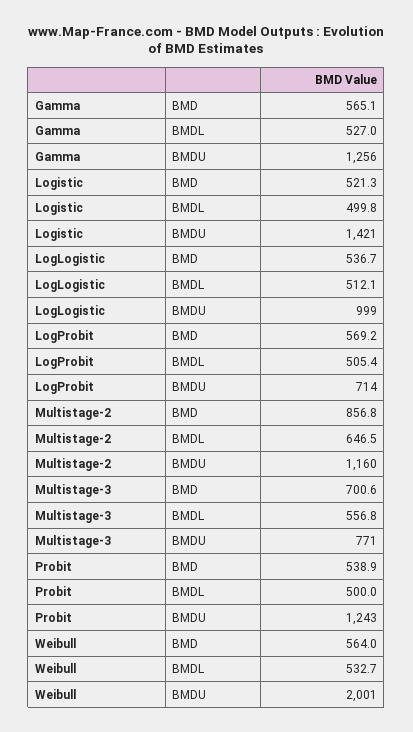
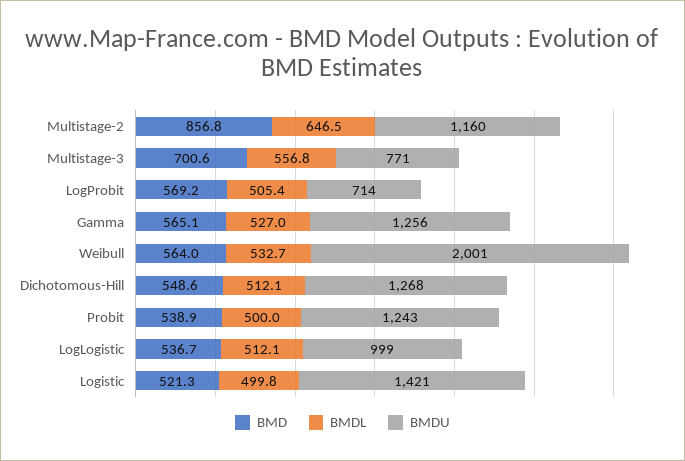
  {
    "BMD": {
      "Gamma": 565.1,
      "Logistic": 521.3,
      "LogLogistic": 536.7,
      "LogProbit": 569.2,
      "Multistage-2": 856.8,
      "Multistage-3": 700.6,
      "Probit": 538.9,
-     "Weibull": 564
+     "Weibull": 564,
+     "Dichotomous-Hill": 548.6
    },
    "BMDL": {
      "Gamma": 527,
      "Logistic": 499.8,
      "LogLogistic": 512.1,
      "LogProbit": 505.4,
      "Multistage-2": 646.5,
      "Multistage-3": 556.8,
      "Probit": 500,
-     "Weibull": 532.7
+     "Weibull": 532.7,
+     "Dichotomous-Hill": 512.1
    },
    "BMDU": {
      "Gamma": 1256,
      "Logistic": 1421,
      "LogLogistic": 999,
      "LogProbit": 714,
      "Multistage-2": 1160,
      "Multistage-3": 771,
      "Probit": 1243,
-     "Weibull": 2001
+     "Weibull": 2001,
+     "Dichotomous-Hill": 1268
    }
  }

